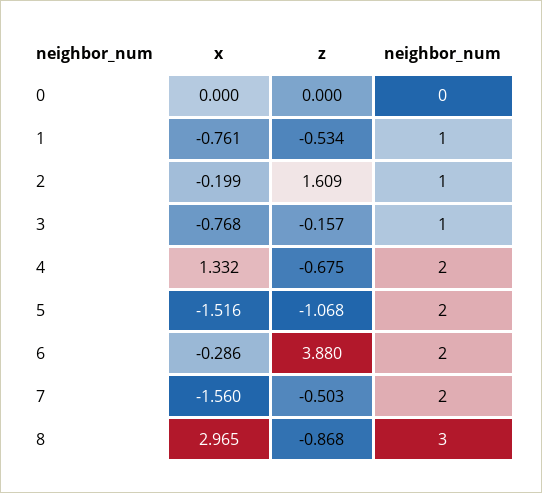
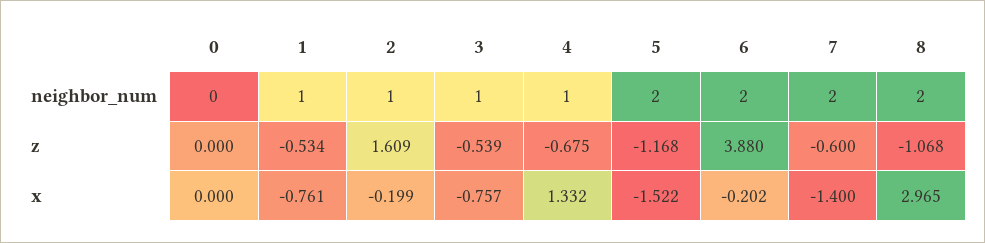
  {
    "x": {
      "0": 0,
      "1": -0.761,
      "2": -0.199,
-     "3": -0.768,
+     "3": -0.757,
      "4": 1.332,
-     "5": -1.516,
+     "5": -1.522,
-     "6": -0.286,
+     "6": -0.202,
-     "7": -1.56,
+     "7": -1.4,
      "8": 2.965
    },
    "z": {
      "0": 0,
      "1": -0.534,
      "2": 1.609,
-     "3": -0.157,
+     "3": -0.539,
      "4": -0.675,
-     "5": -1.068,
+     "5": -1.168,
      "6": 3.88,
-     "7": -0.503,
+     "7": -0.6,
-     "8": -0.868
+     "8": -1.068
    },
    "neighbor_num": {
      "0": 0,
      "1": 1,
      "2": 1,
      "3": 1,
-     "4": 2,
+     "4": 1,
      "5": 2,
      "6": 2,
      "7": 2,
-     "8": 3
+     "8": 2
    }
  }

